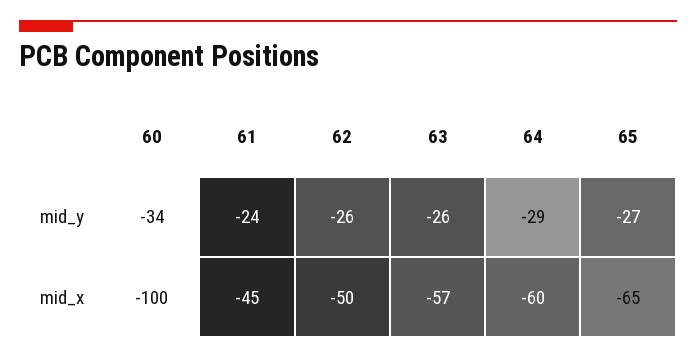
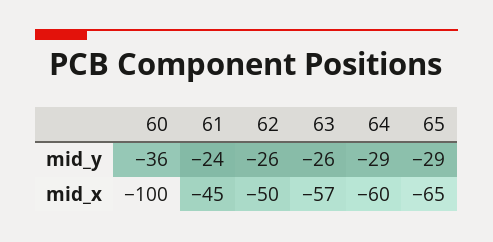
  {
    "60": {
-     "mid_y": -34,
+     "mid_y": -36,
      "mid_x": -100
    },
    "61": {
      "mid_y": -24,
      "mid_x": -45
    },
    "62": {
      "mid_y": -26,
      "mid_x": -50
    },
    "63": {
      "mid_y": -26,
      "mid_x": -57
    },
    "64": {
      "mid_y": -29,
      "mid_x": -60
    },
    "65": {
-     "mid_y": -27,
+     "mid_y": -29,
      "mid_x": -65
    }
  }

